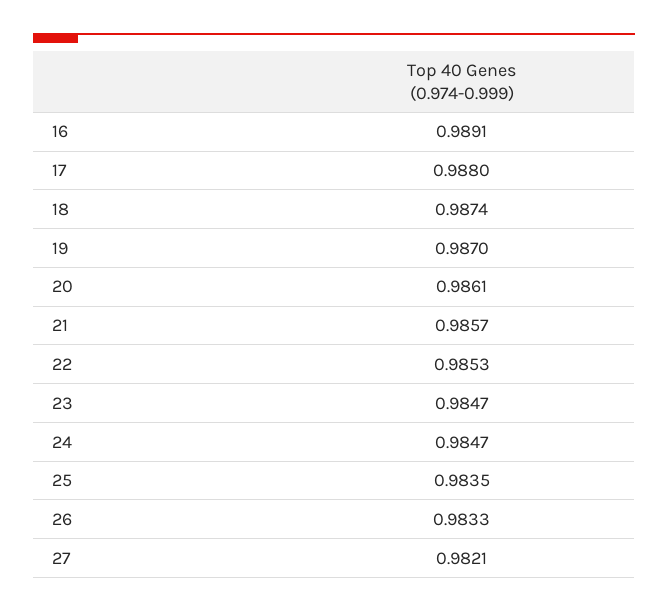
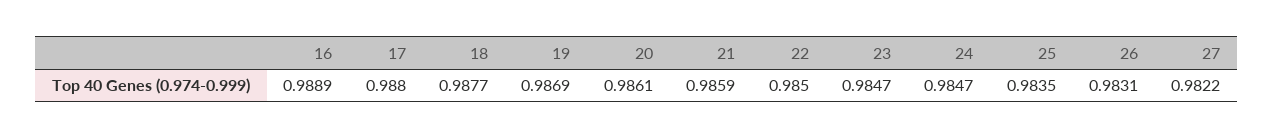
  {
-   "16": 0.9891,
+   "16": 0.9889,
    "17": 0.988,
-   "18": 0.9874,
+   "18": 0.9877,
-   "19": 0.987,
+   "19": 0.9869,
    "20": 0.9861,
-   "21": 0.9857,
+   "21": 0.9859,
-   "22": 0.9853,
+   "22": 0.985,
    "23": 0.9847,
    "24": 0.9847,
    "25": 0.9835,
-   "26": 0.9833,
+   "26": 0.9831,
-   "27": 0.9821
+   "27": 0.9822
  }

